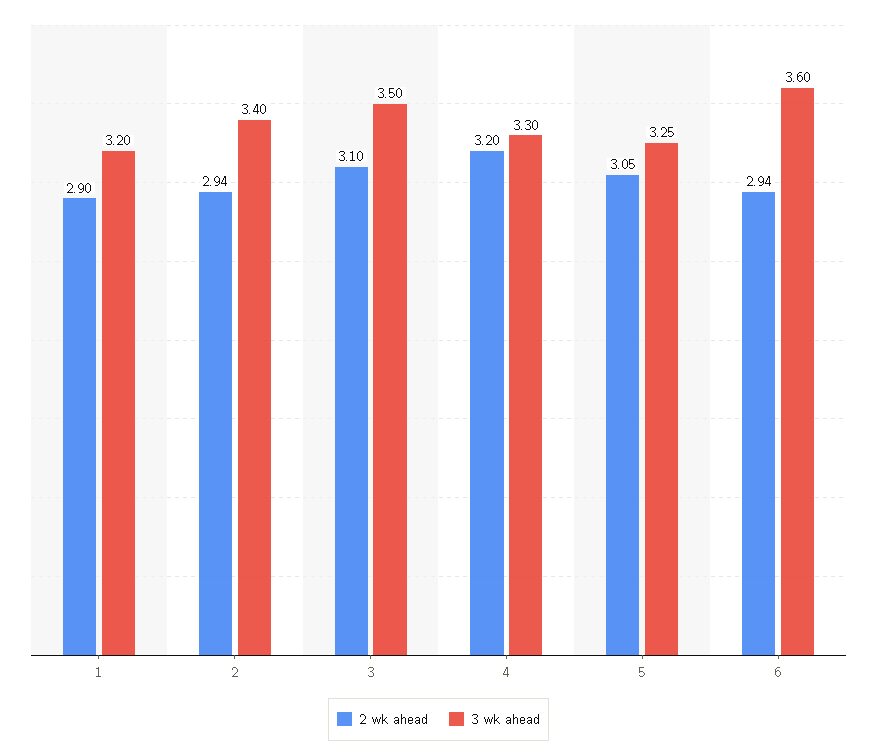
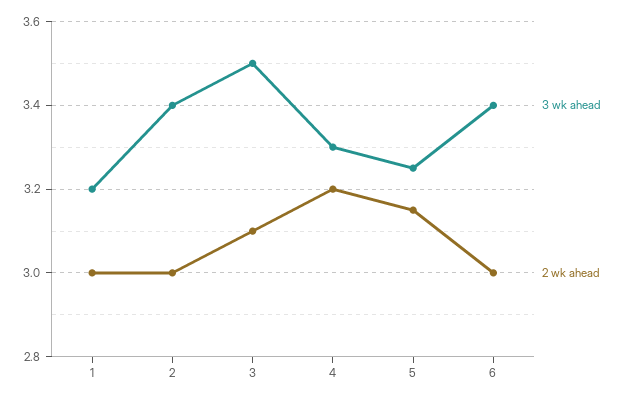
  {
    "2 wk ahead": {
-     "1": 2.9,
+     "1": 3,
-     "2": 2.94,
+     "2": 3,
      "3": 3.1,
      "4": 3.2,
-     "5": 3.05,
+     "5": 3.15,
-     "6": 2.94
+     "6": 3
    },
    "3 wk ahead": {
      "1": 3.2,
      "2": 3.4,
      "3": 3.5,
      "4": 3.3,
      "5": 3.25,
-     "6": 3.6
+     "6": 3.4
    }
  }

